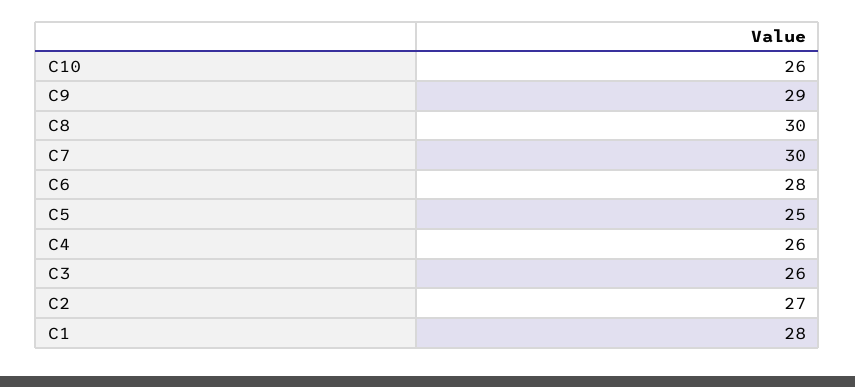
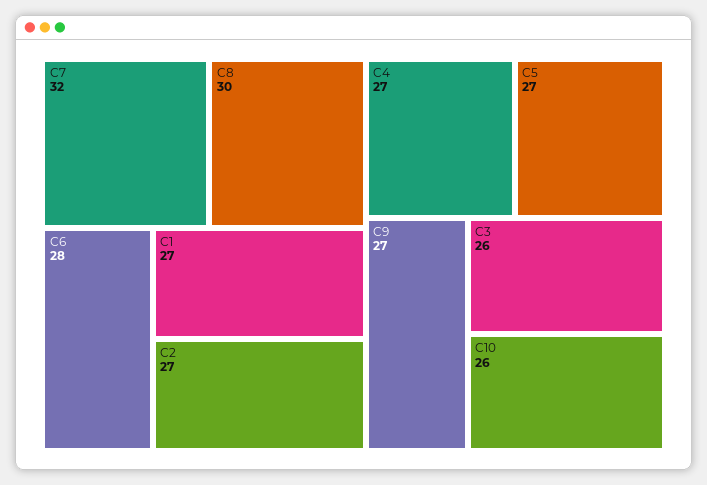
  {
    "C10": 26,
-   "C9": 29,
+   "C9": 27,
    "C8": 30,
-   "C7": 30,
+   "C7": 32,
    "C6": 28,
-   "C5": 25,
+   "C5": 27,
-   "C4": 26,
+   "C4": 27,
    "C3": 26,
    "C2": 27,
-   "C1": 28
+   "C1": 27
  }

